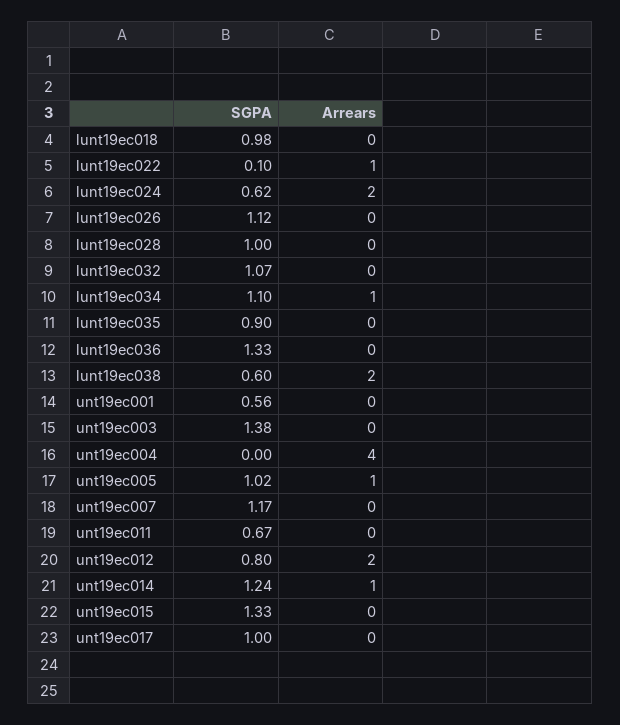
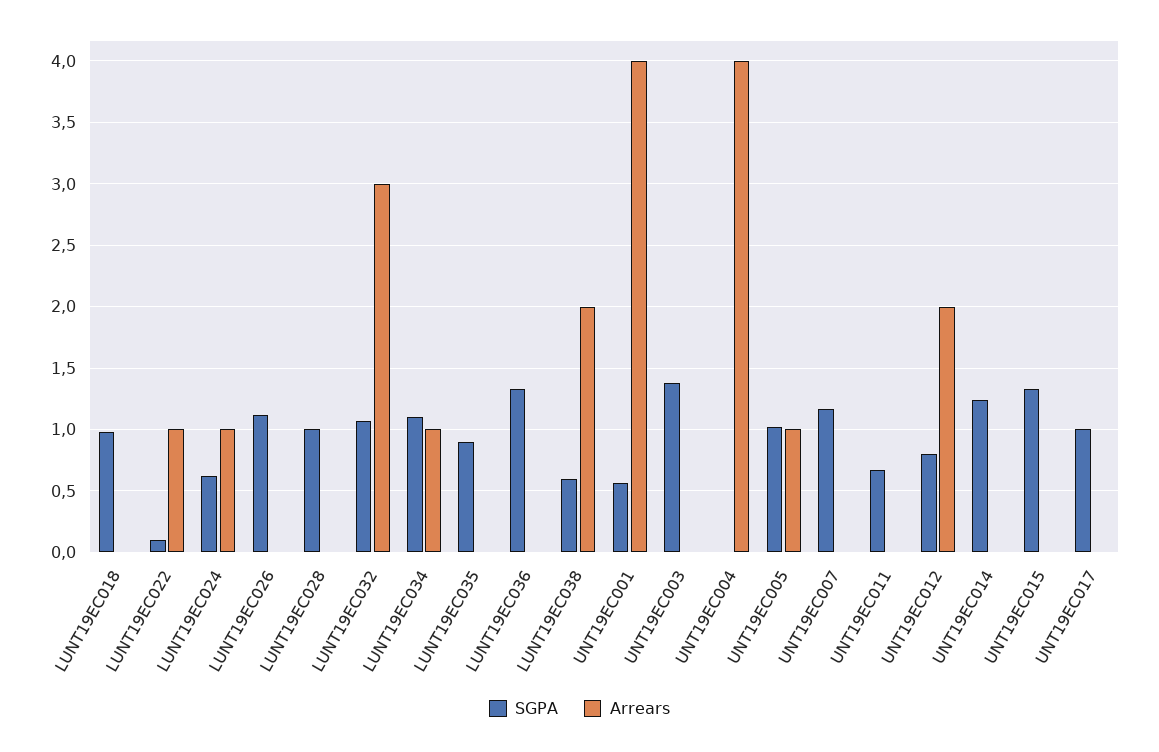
  {
    "SGPA": {
      "lunt19ec018": 0.98,
      "lunt19ec022": 0.1,
      "lunt19ec024": 0.62,
      "lunt19ec026": 1.12,
      "lunt19ec028": 1,
      "lunt19ec032": 1.07,
      "lunt19ec034": 1.1,
      "lunt19ec035": 0.9,
      "lunt19ec036": 1.33,
      "lunt19ec038": 0.6,
      "unt19ec001": 0.56,
      "unt19ec003": 1.38,
      "unt19ec004": 0,
      "unt19ec005": 1.02,
      "unt19ec007": 1.17,
      "unt19ec011": 0.67,
      "unt19ec012": 0.8,
      "unt19ec014": 1.24,
      "unt19ec015": 1.33,
      "unt19ec017": 1
    },
    "Arrears": {
      "lunt19ec018": 0,
      "lunt19ec022": 1,
-     "lunt19ec024": 2,
+     "lunt19ec024": 1,
      "lunt19ec026": 0,
      "lunt19ec028": 0,
-     "lunt19ec032": 0,
+     "lunt19ec032": 3,
      "lunt19ec034": 1,
      "lunt19ec035": 0,
      "lunt19ec036": 0,
      "lunt19ec038": 2,
-     "unt19ec001": 0,
+     "unt19ec001": 4,
      "unt19ec003": 0,
      "unt19ec004": 4,
      "unt19ec005": 1,
      "unt19ec007": 0,
      "unt19ec011": 0,
      "unt19ec012": 2,
-     "unt19ec014": 1,
+     "unt19ec014": 0,
      "unt19ec015": 0,
      "unt19ec017": 0
    }
  }

